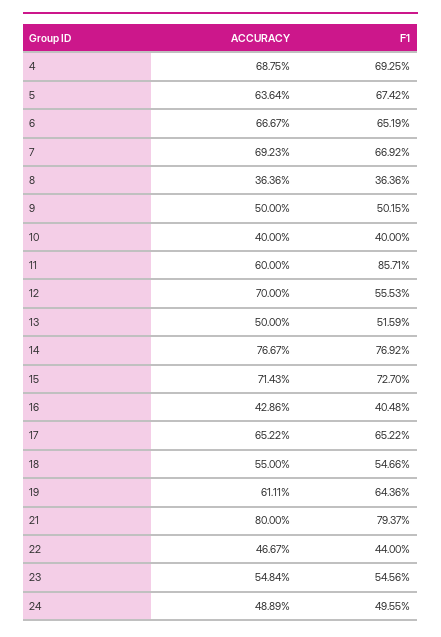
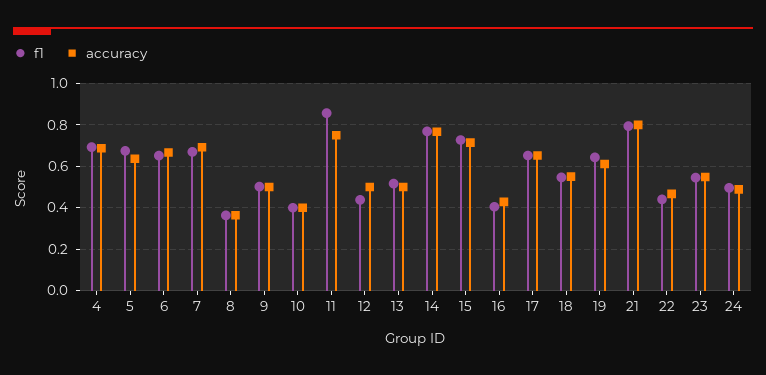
  {
    "ACCURACY": {
      "4": 0.6875,
      "5": 0.6364,
      "6": 0.6667,
      "7": 0.6923,
      "8": 0.3636,
      "9": 0.5,
      "10": 0.4,
-     "11": 0.6,
+     "11": 0.75,
-     "12": 0.7,
+     "12": 0.5,
      "13": 0.5,
      "14": 0.7667,
      "15": 0.7143,
      "16": 0.4286,
      "17": 0.6522,
      "18": 0.55,
      "19": 0.6111,
      "21": 0.8,
      "22": 0.4667,
      "23": 0.5484,
      "24": 0.4889
    },
    "F1": {
      "4": 0.6925,
      "5": 0.6742,
      "6": 0.6519,
      "7": 0.6692,
      "8": 0.3636,
      "9": 0.5015,
      "10": 0.4,
      "11": 0.8571,
-     "12": 0.5553,
+     "12": 0.45,
      "13": 0.5159,
      "14": 0.7692,
      "15": 0.727,
      "16": 0.4048,
      "17": 0.6522,
      "18": 0.5466,
      "19": 0.6436,
      "21": 0.7937,
      "22": 0.44,
      "23": 0.5456,
      "24": 0.4955
    }
  }

